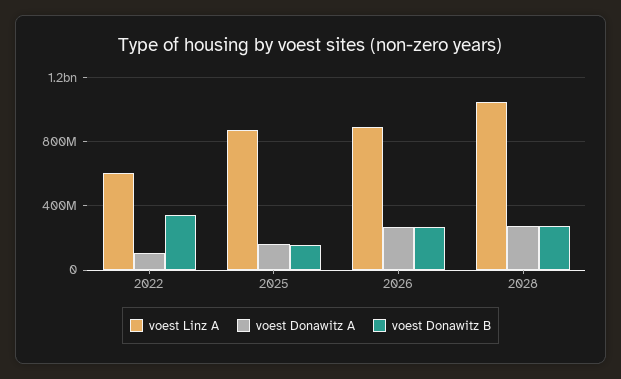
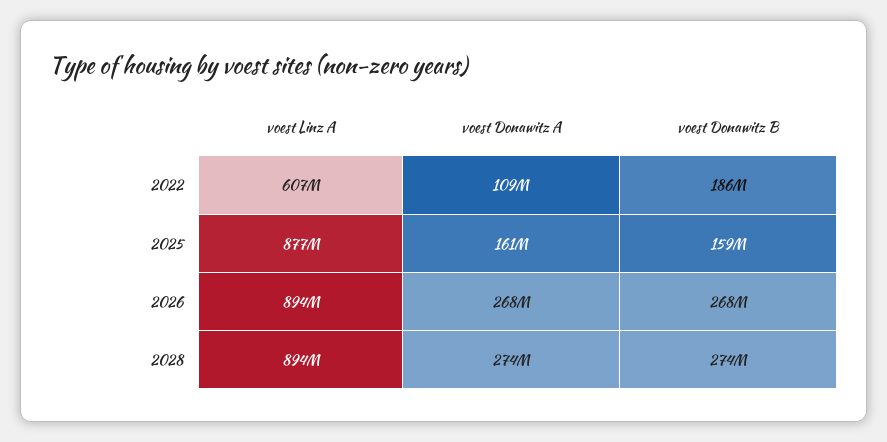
  {
    "voest Linz A": {
      "2022": 607000000,
      "2025": 877000000,
      "2026": 894000000,
-     "2028": 1050000000
+     "2028": 894000000
    },
    "voest Donawitz A": {
      "2022": 109000000,
      "2025": 161000000,
      "2026": 268000000,
      "2028": 274000000
    },
    "voest Donawitz B": {
-     "2022": 350000000,
+     "2022": 186000000,
      "2025": 159000000,
      "2026": 268000000,
      "2028": 274000000
    }
  }

